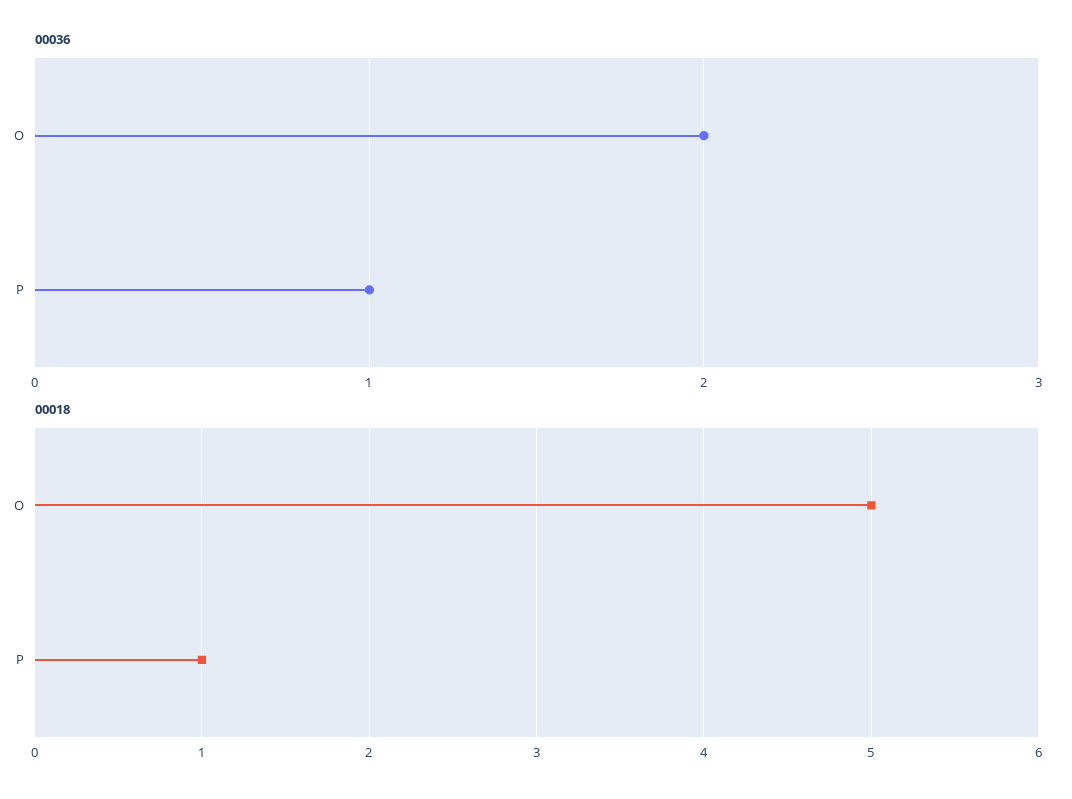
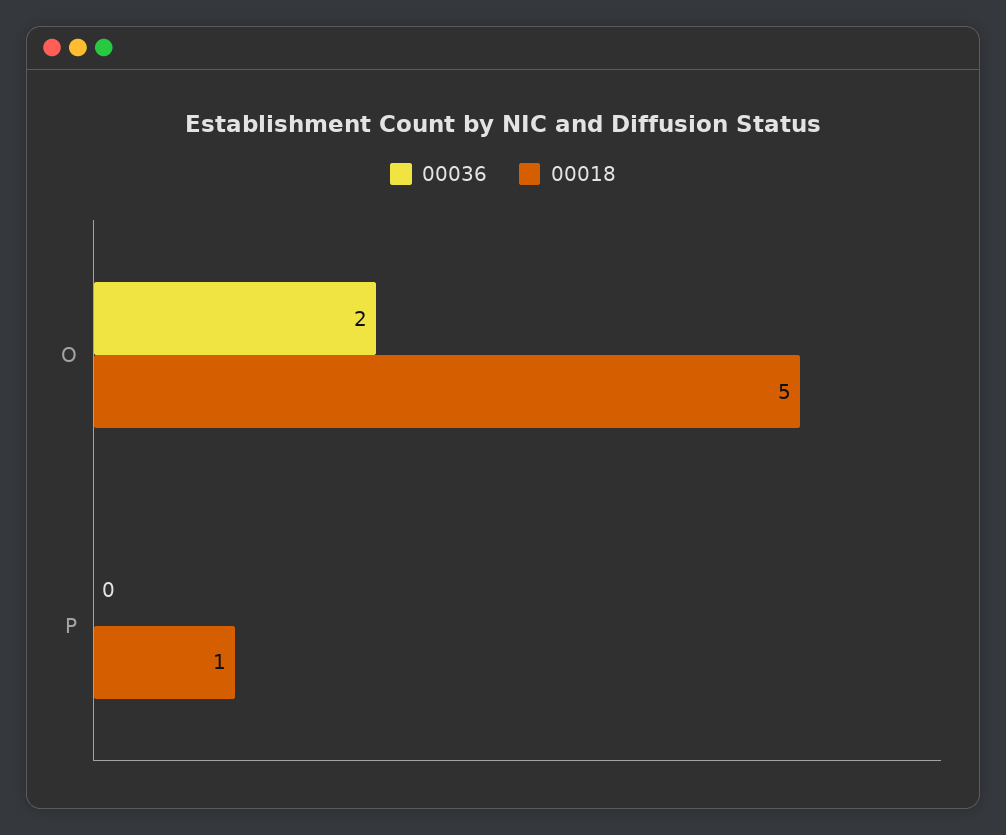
  {
    "00036": {
      "O": 2,
-     "P": 1
+     "P": 0
    },
    "00018": {
      "O": 5,
      "P": 1
    }
  }

